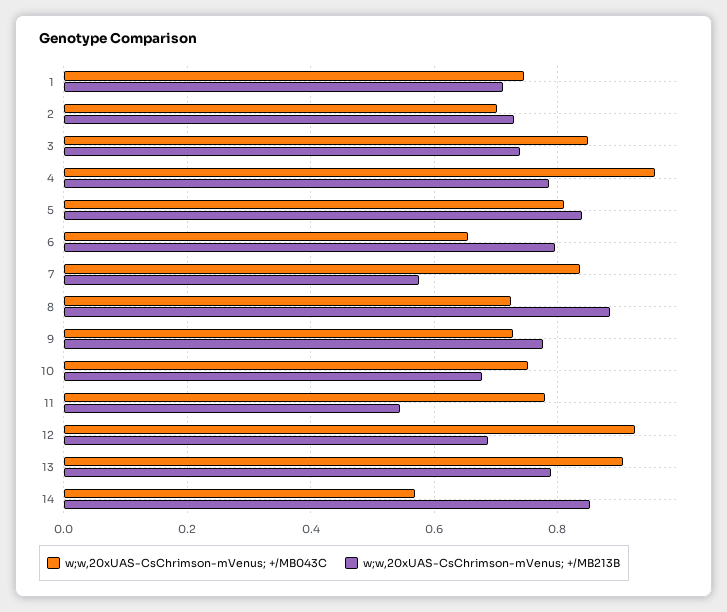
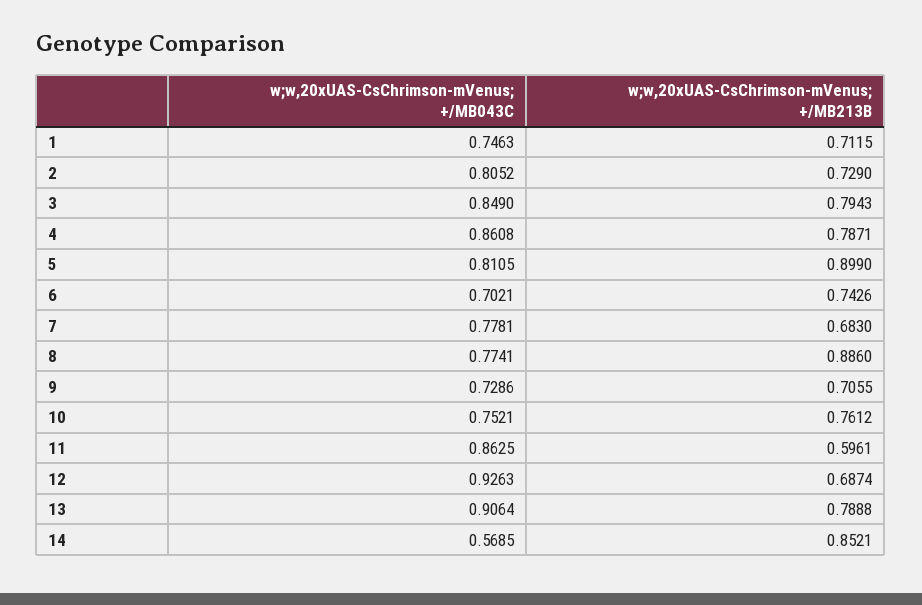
  {
    "w;w,20xUAS-CsChrimson-mVenus; +/MB043C": {
      "1": 0.7463,
-     "2": 0.7,
+     "2": 0.8052,
      "3": 0.849,
-     "4": 0.96,
+     "4": 0.8608,
      "5": 0.8105,
-     "6": 0.66,
+     "6": 0.7021,
-     "7": 0.84,
+     "7": 0.7781,
-     "8": 0.72,
+     "8": 0.7741,
      "9": 0.7286,
      "10": 0.7521,
-     "11": 0.78,
+     "11": 0.8625,
      "12": 0.9263,
      "13": 0.9064,
      "14": 0.5685
    },
    "w;w,20xUAS-CsChrimson-mVenus; +/MB213B": {
      "1": 0.7115,
      "2": 0.729,
-     "3": 0.74,
+     "3": 0.7943,
      "4": 0.7871,
-     "5": 0.84,
+     "5": 0.899,
-     "6": 0.8,
+     "6": 0.7426,
-     "7": 0.58,
+     "7": 0.683,
      "8": 0.886,
-     "9": 0.78,
+     "9": 0.7055,
-     "10": 0.68,
+     "10": 0.7612,
-     "11": 0.54,
+     "11": 0.5961,
      "12": 0.6874,
      "13": 0.7888,
      "14": 0.8521
    }
  }

